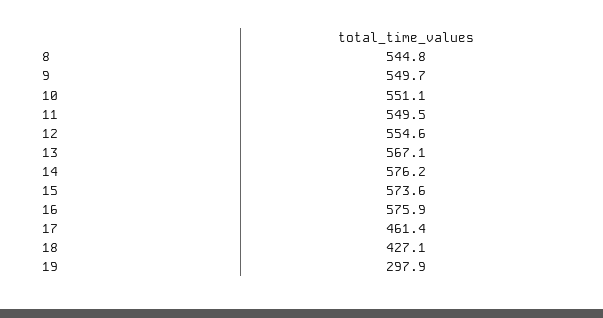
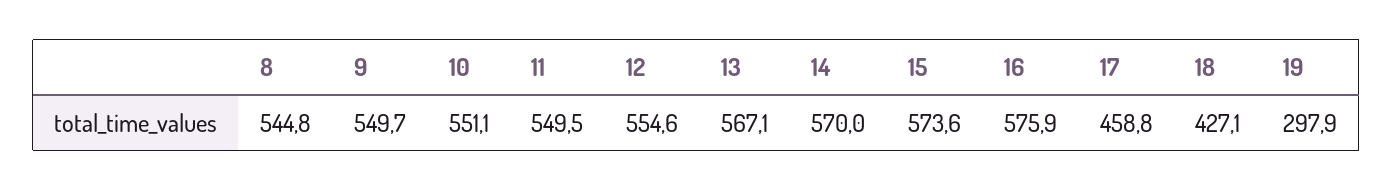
  {
    "8": 544.8,
    "9": 549.7,
    "10": 551.1,
    "11": 549.5,
    "12": 554.6,
    "13": 567.1,
-   "14": 576.2,
+   "14": 570,
    "15": 573.6,
    "16": 575.9,
-   "17": 461.4,
+   "17": 458.8,
    "18": 427.1,
    "19": 297.9
  }

